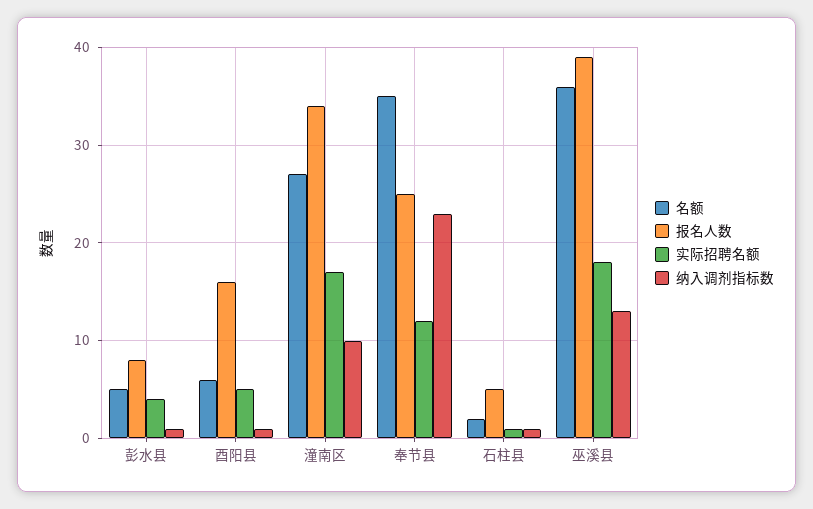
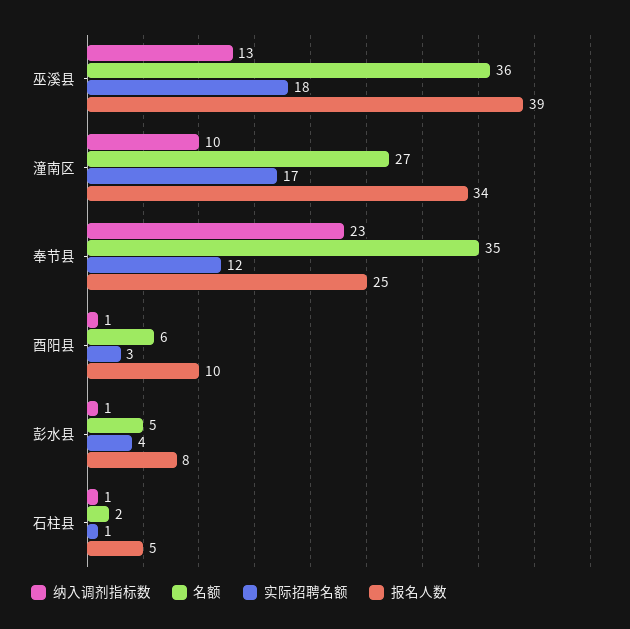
  {
    "名额": {
      "彭水县": 5,
      "酉阳县": 6,
      "潼南区": 27,
      "奉节县": 35,
      "石柱县": 2,
      "巫溪县": 36
    },
    "报名人数": {
      "彭水县": 8,
-     "酉阳县": 16,
+     "酉阳县": 10,
      "潼南区": 34,
      "奉节县": 25,
      "石柱县": 5,
      "巫溪县": 39
    },
    "实际招聘名额": {
      "彭水县": 4,
-     "酉阳县": 5,
+     "酉阳县": 3,
      "潼南区": 17,
      "奉节县": 12,
      "石柱县": 1,
      "巫溪县": 18
    },
    "纳入调剂指标数": {
      "彭水县": 1,
      "酉阳县": 1,
      "潼南区": 10,
      "奉节县": 23,
      "石柱县": 1,
      "巫溪县": 13
    }
  }

